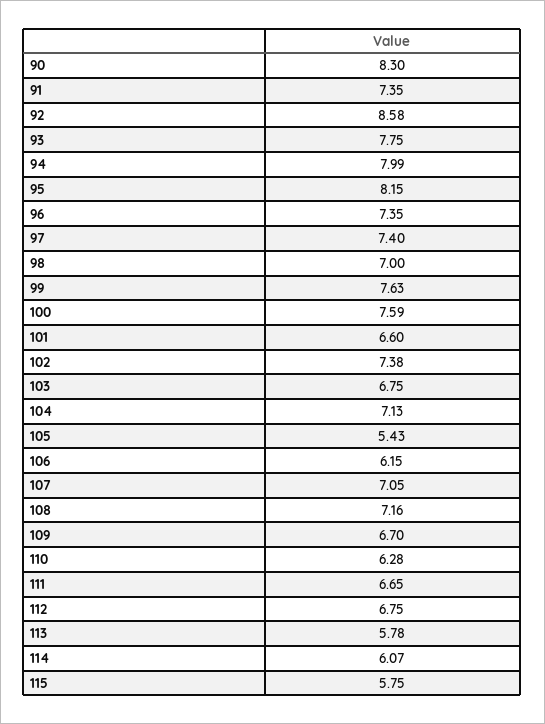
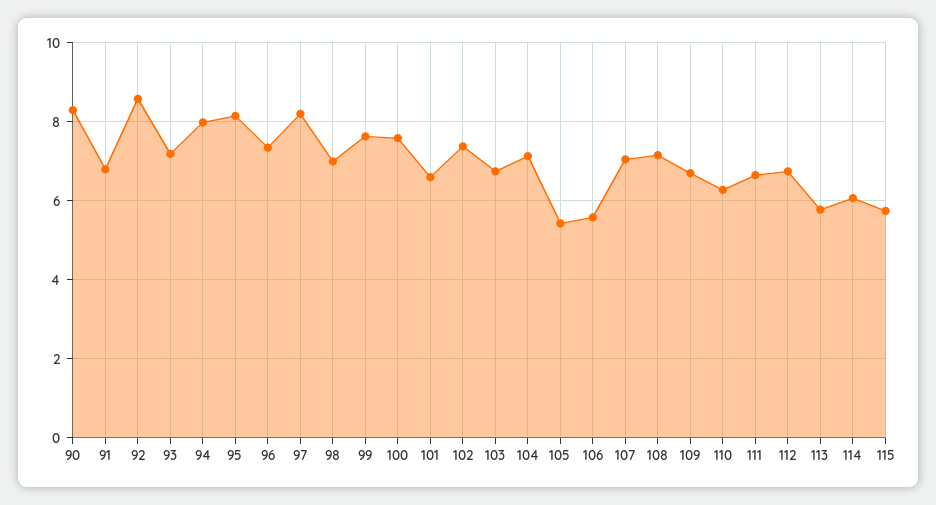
  {
    "90": 8.3,
-   "91": 7.35,
+   "91": 6.8,
    "92": 8.58,
-   "93": 7.75,
+   "93": 7.2,
    "94": 7.99,
    "95": 8.15,
    "96": 7.35,
-   "97": 7.4,
+   "97": 8.2,
    "98": 7,
    "99": 7.63,
    "100": 7.59,
    "101": 6.6,
    "102": 7.38,
    "103": 6.75,
    "104": 7.13,
    "105": 5.43,
-   "106": 6.15,
+   "106": 5.6,
    "107": 7.05,
    "108": 7.16,
    "109": 6.7,
    "110": 6.28,
    "111": 6.65,
    "112": 6.75,
    "113": 5.78,
    "114": 6.07,
    "115": 5.75
  }

